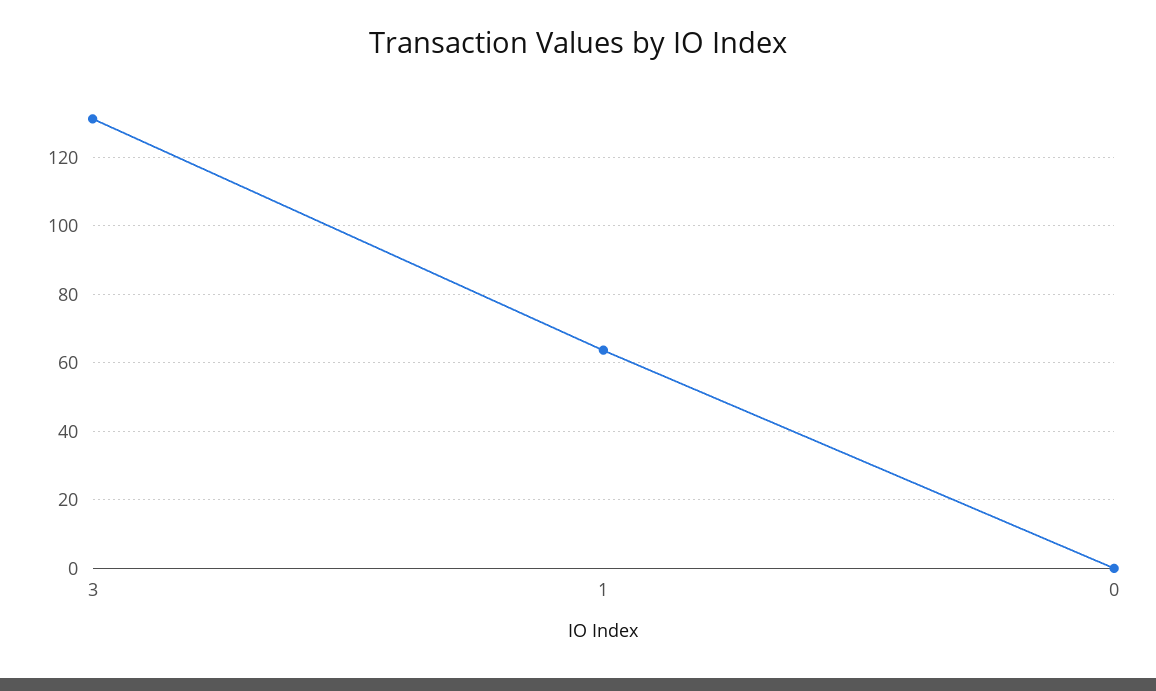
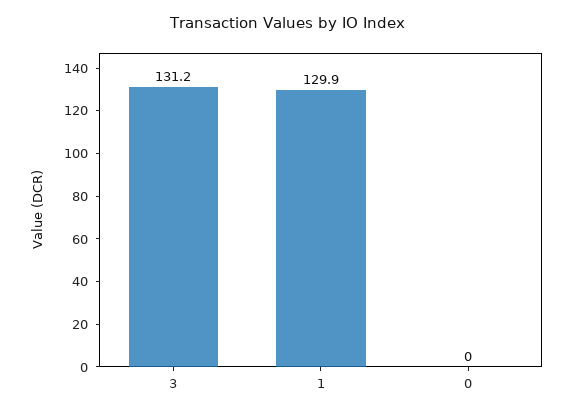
  {
    "3": 131.2,
-   "1": 64,
+   "1": 129.9,
    "0": 0
  }

